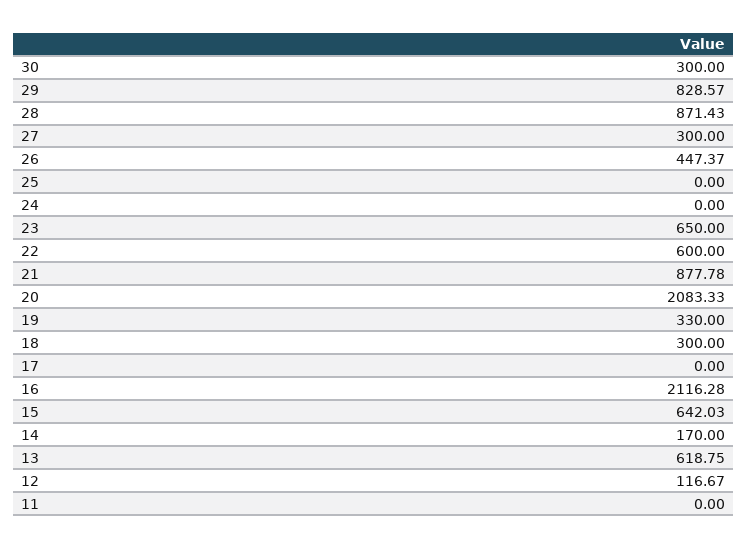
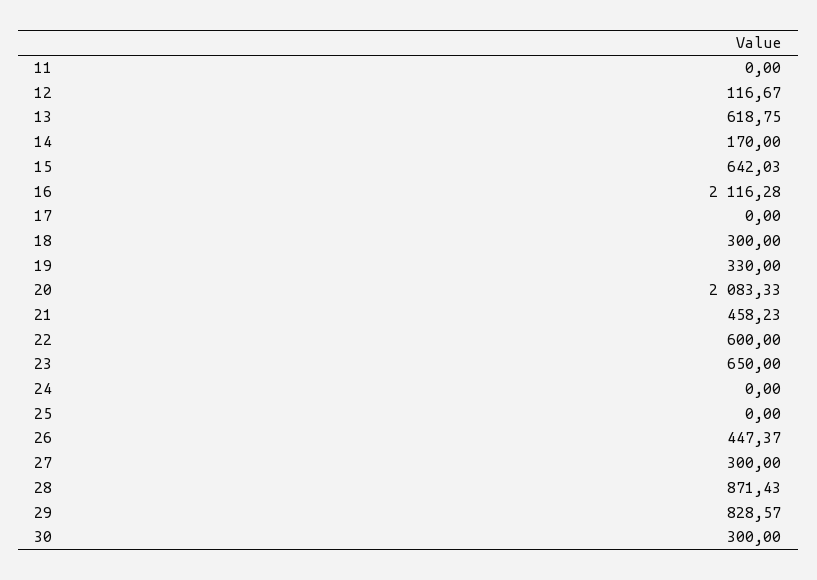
  {
    "30": 300,
    "29": 828.57,
    "28": 871.43,
    "27": 300,
    "26": 447.37,
    "25": 0,
    "24": 0,
    "23": 650,
    "22": 600,
-   "21": 877.78,
+   "21": 458.23,
    "20": 2083.33,
    "19": 330,
    "18": 300,
    "17": 0,
    "16": 2116.28,
    "15": 642.03,
    "14": 170,
    "13": 618.75,
    "12": 116.67,
    "11": 0
  }

